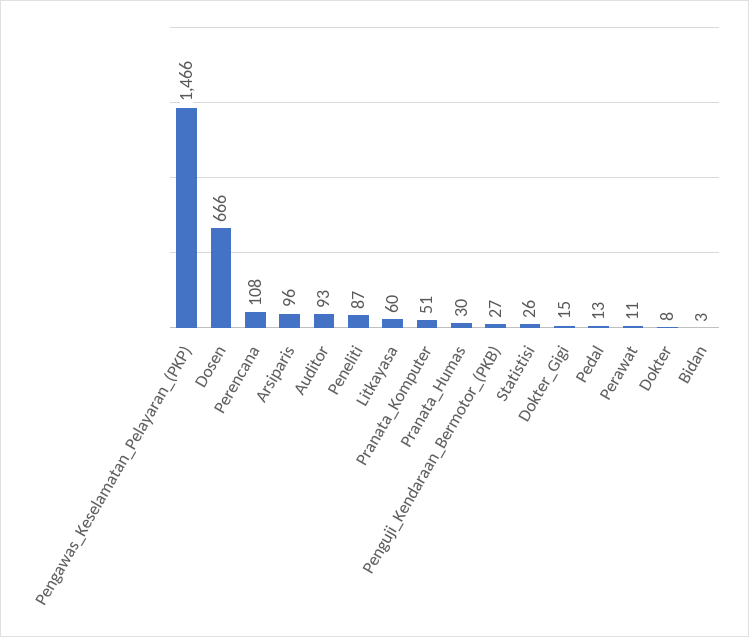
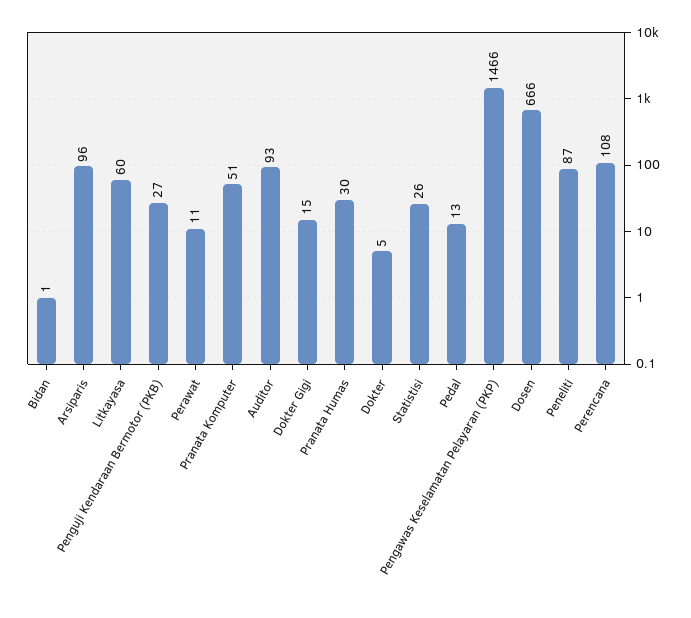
  {
    "Pengawas_Keselamatan_Pelayaran_(PKP)": 1466,
    "Dosen": 666,
    "Perencana": 108,
    "Arsiparis": 96,
    "Auditor": 93,
    "Peneliti": 87,
    "Litkayasa": 60,
    "Pranata_Komputer": 51,
    "Pranata_Humas": 30,
    "Penguji_Kendaraan_Bermotor_(PKB)": 27,
    "Statistisi": 26,
    "Dokter_Gigi": 15,
    "Pedal": 13,
    "Perawat": 11,
-   "Dokter": 8,
+   "Dokter": 5,
-   "Bidan": 3
+   "Bidan": 1
  }

